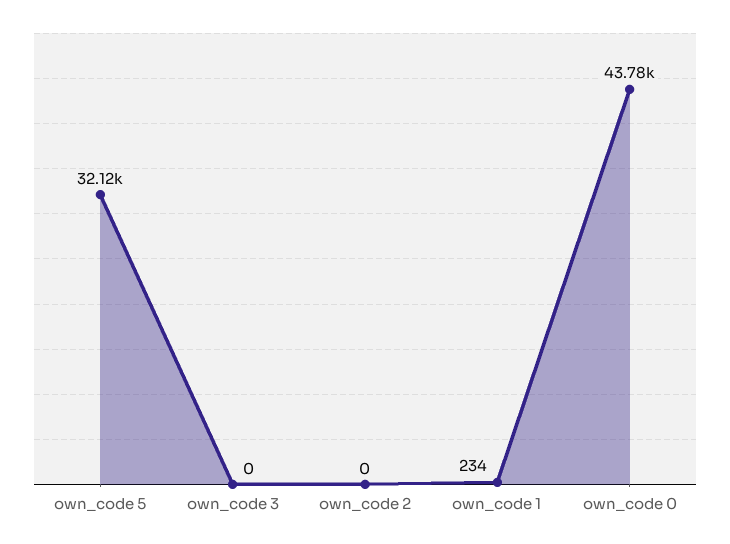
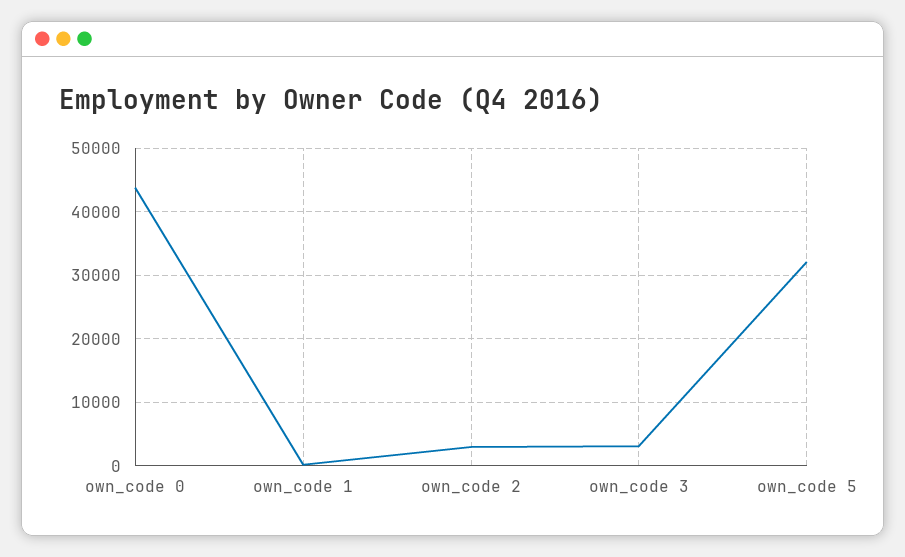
  {
    "own_code 5": 32120,
-   "own_code 3": 0,
+   "own_code 3": 3000,
-   "own_code 2": 0,
+   "own_code 2": 3000,
    "own_code 1": 234,
    "own_code 0": 43780
  }

